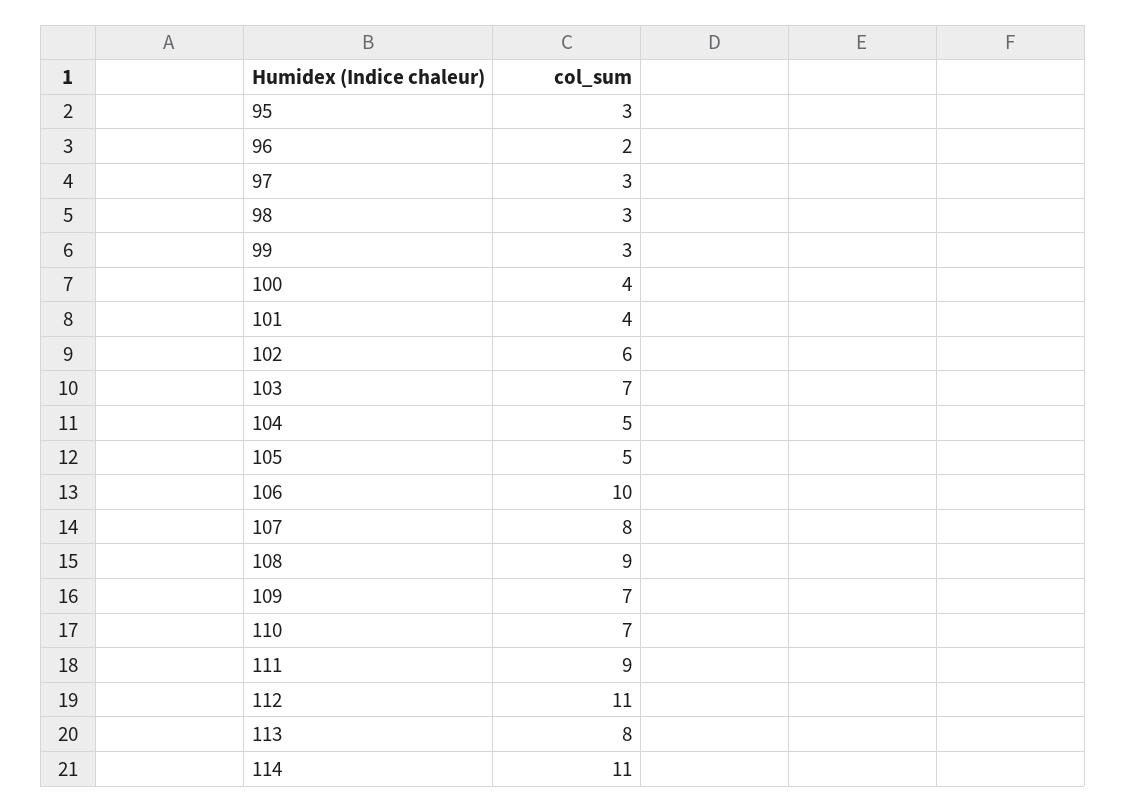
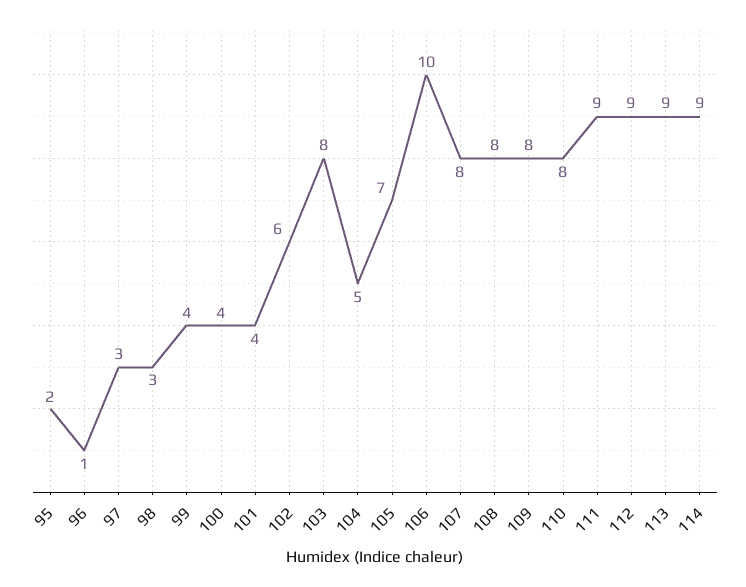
  {
-   "95": 3,
+   "95": 2,
-   "96": 2,
+   "96": 1,
    "97": 3,
    "98": 3,
-   "99": 3,
+   "99": 4,
    "100": 4,
    "101": 4,
    "102": 6,
-   "103": 7,
+   "103": 8,
    "104": 5,
-   "105": 5,
+   "105": 7,
    "106": 10,
    "107": 8,
-   "108": 9,
+   "108": 8,
-   "109": 7,
+   "109": 8,
-   "110": 7,
+   "110": 8,
    "111": 9,
-   "112": 11,
+   "112": 9,
-   "113": 8,
+   "113": 9,
-   "114": 11
+   "114": 9
  }

